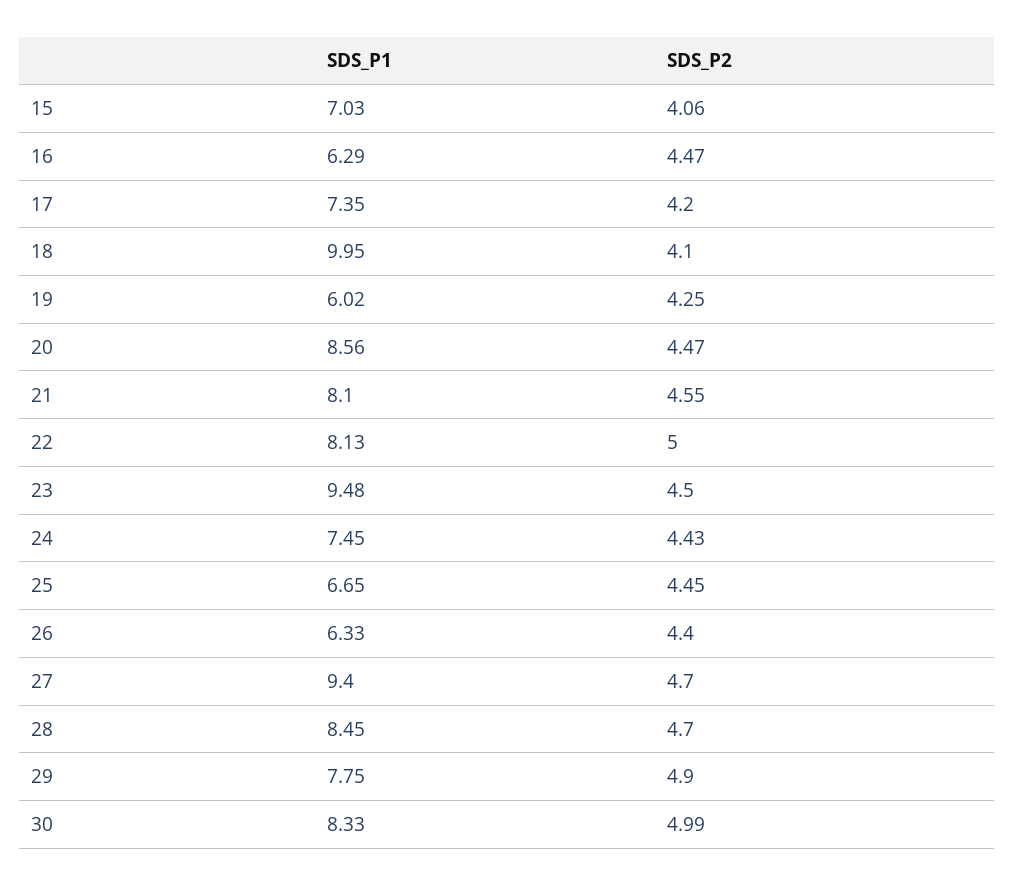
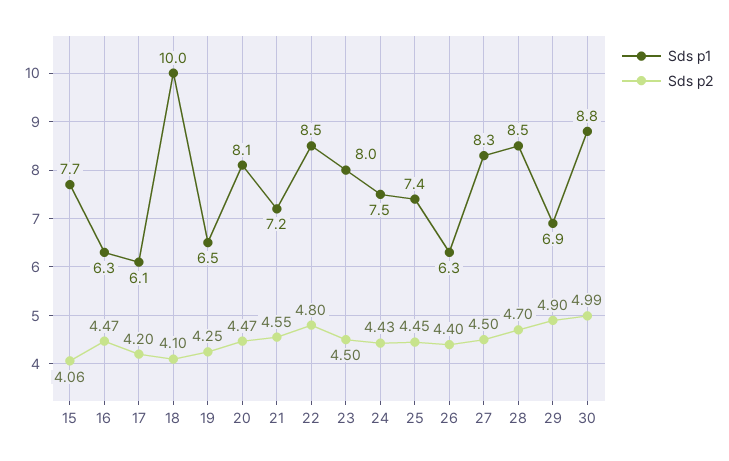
  {
    "SDS_P1": {
-     "15": 7.03,
+     "15": 7.7,
      "16": 6.29,
-     "17": 7.35,
+     "17": 6.1,
      "18": 9.95,
-     "19": 6.02,
+     "19": 6.5,
-     "20": 8.56,
+     "20": 8.1,
-     "21": 8.1,
+     "21": 7.2,
-     "22": 8.13,
+     "22": 8.5,
-     "23": 9.48,
+     "23": 8,
      "24": 7.45,
-     "25": 6.65,
+     "25": 7.4,
      "26": 6.33,
-     "27": 9.4,
+     "27": 8.3,
      "28": 8.45,
-     "29": 7.75,
+     "29": 6.9,
-     "30": 8.33
+     "30": 8.8
    },
    "SDS_P2": {
      "15": 4.06,
      "16": 4.47,
      "17": 4.2,
      "18": 4.1,
      "19": 4.25,
      "20": 4.47,
      "21": 4.55,
-     "22": 5,
+     "22": 4.8,
      "23": 4.5,
      "24": 4.43,
      "25": 4.45,
      "26": 4.4,
-     "27": 4.7,
+     "27": 4.5,
      "28": 4.7,
      "29": 4.9,
      "30": 4.99
    }
  }

